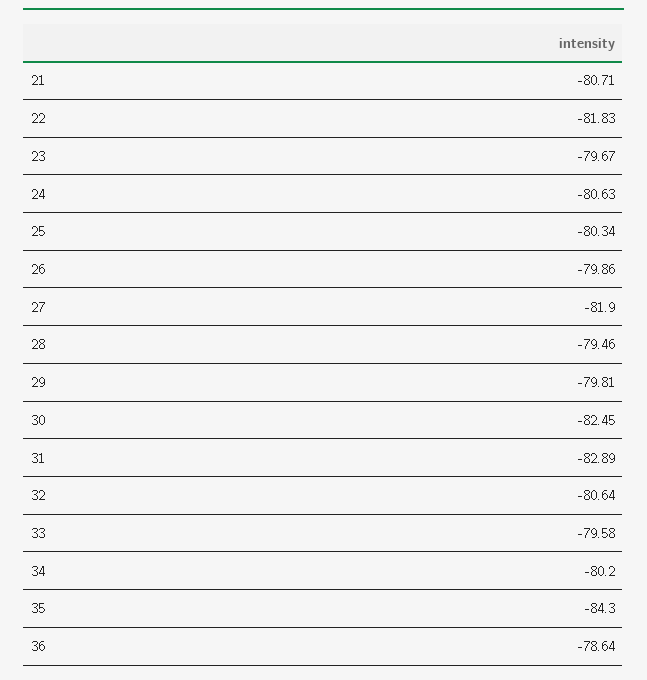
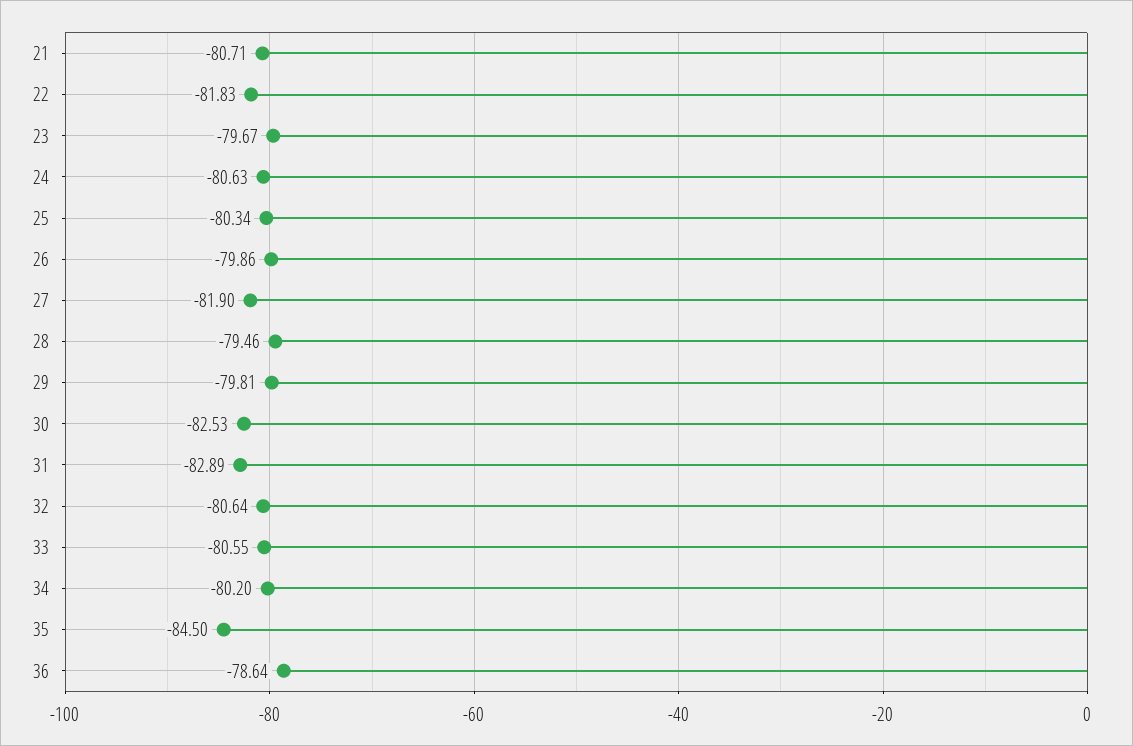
  {
    "21": -80.71,
    "22": -81.83,
    "23": -79.67,
    "24": -80.63,
    "25": -80.34,
    "26": -79.86,
    "27": -81.9,
    "28": -79.46,
    "29": -79.81,
-   "30": -82.45,
+   "30": -82.53,
    "31": -82.89,
    "32": -80.64,
-   "33": -79.58,
+   "33": -80.55,
    "34": -80.2,
-   "35": -84.3,
+   "35": -84.5,
    "36": -78.64
  }

